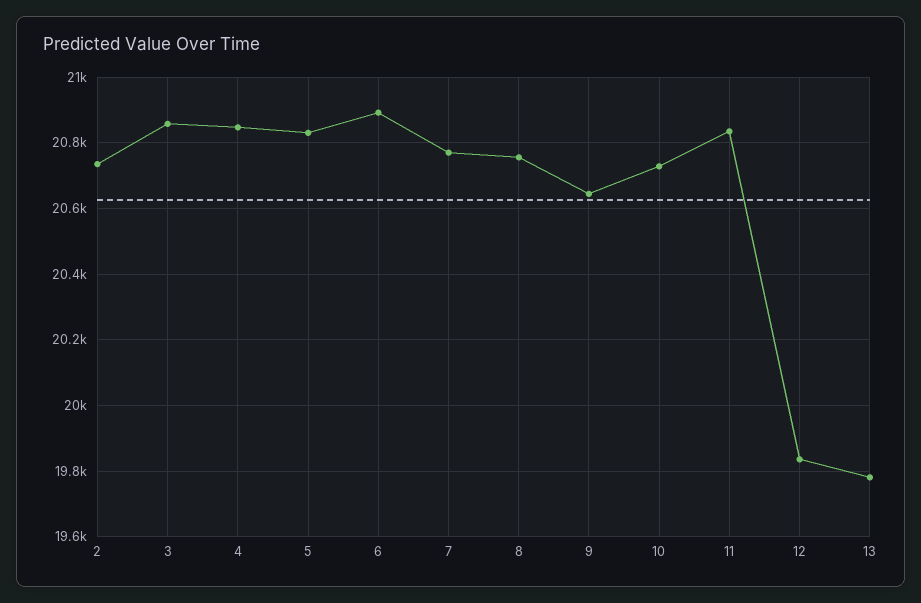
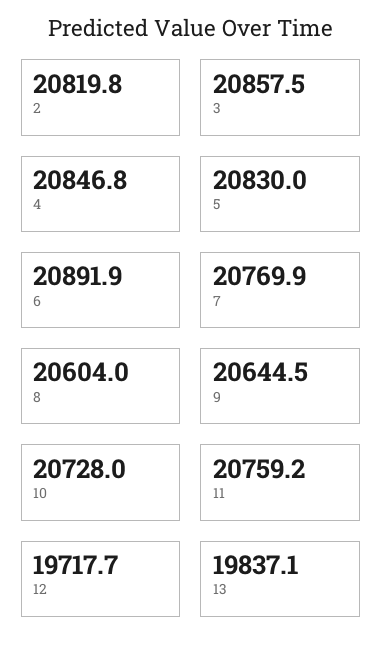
  {
-   "2": 20740,
+   "2": 20819.8,
    "3": 20857.5,
    "4": 20846.8,
    "5": 20830,
    "6": 20891.9,
    "7": 20769.9,
-   "8": 20760,
+   "8": 20604,
    "9": 20644.5,
    "10": 20728,
-   "11": 20840,
+   "11": 20759.2,
-   "12": 19840,
+   "12": 19717.7,
-   "13": 19780
+   "13": 19837.1
  }

